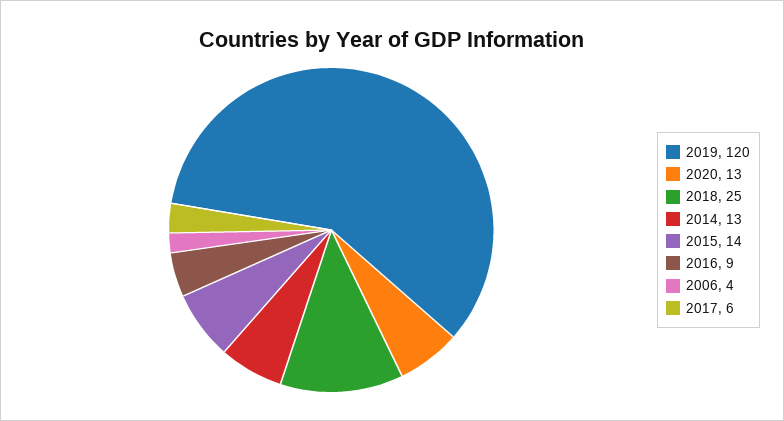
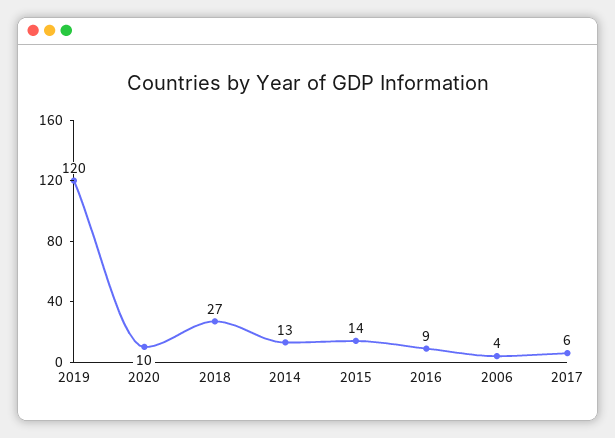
  {
    "2019": 120,
-   "2020": 13,
+   "2020": 10,
-   "2018": 25,
+   "2018": 27,
    "2014": 13,
    "2015": 14,
    "2016": 9,
    "2006": 4,
    "2017": 6
  }

